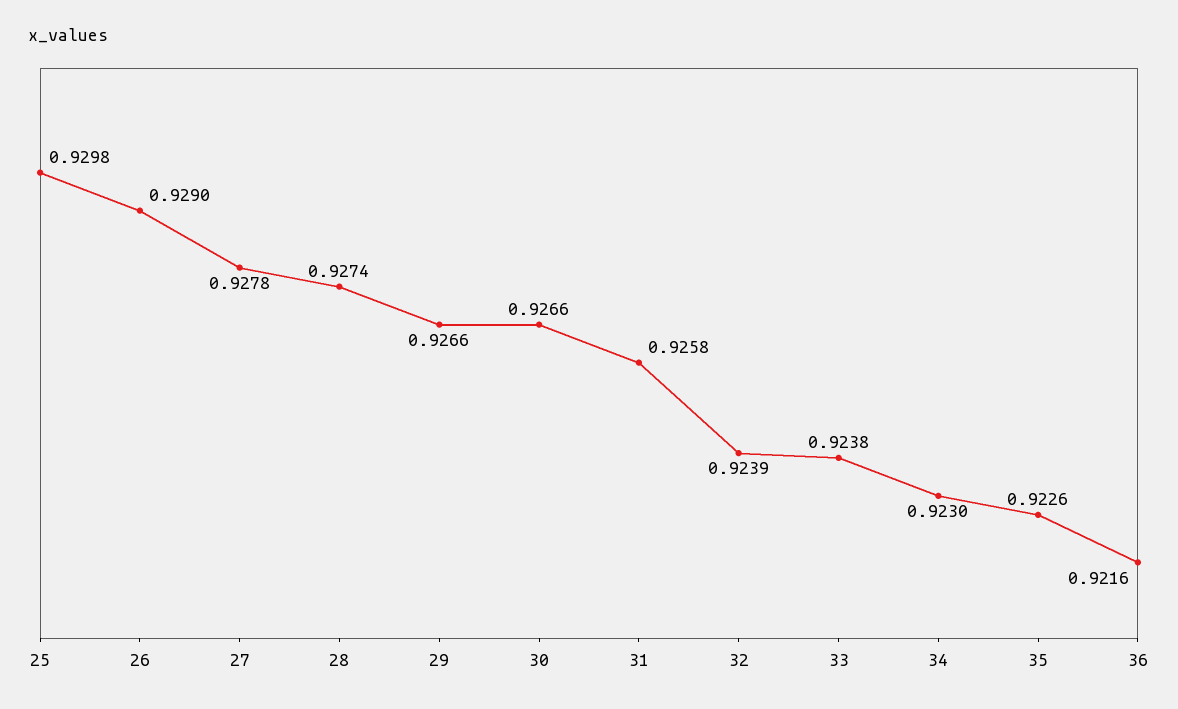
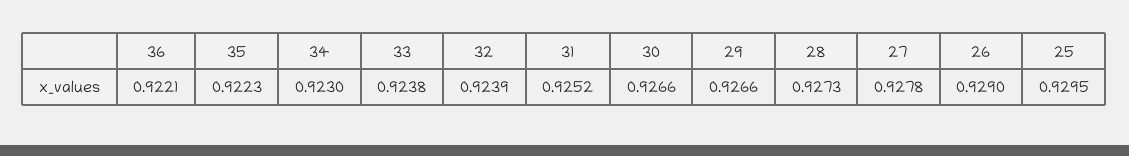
  {
-   "25": 0.9298,
+   "25": 0.9295,
    "26": 0.929,
    "27": 0.9278,
-   "28": 0.9274,
+   "28": 0.9273,
    "29": 0.9266,
    "30": 0.9266,
-   "31": 0.9258,
+   "31": 0.9252,
    "32": 0.9239,
    "33": 0.9238,
    "34": 0.923,
-   "35": 0.9226,
+   "35": 0.9223,
-   "36": 0.9216
+   "36": 0.9221
  }

